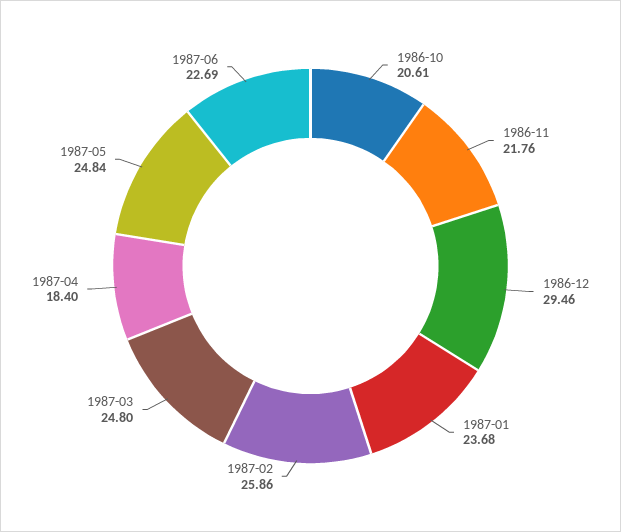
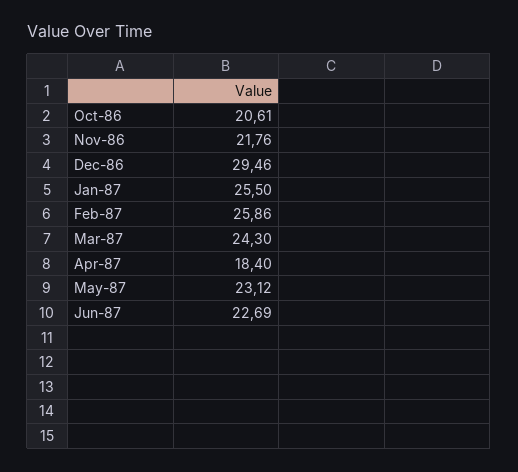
  {
    "1986-10": 20.61,
    "1986-11": 21.76,
    "1986-12": 29.46,
-   "1987-01": 23.68,
+   "1987-01": 25.5,
    "1987-02": 25.86,
-   "1987-03": 24.8,
+   "1987-03": 24.3,
    "1987-04": 18.4,
-   "1987-05": 24.84,
+   "1987-05": 23.12,
    "1987-06": 22.69
  }

